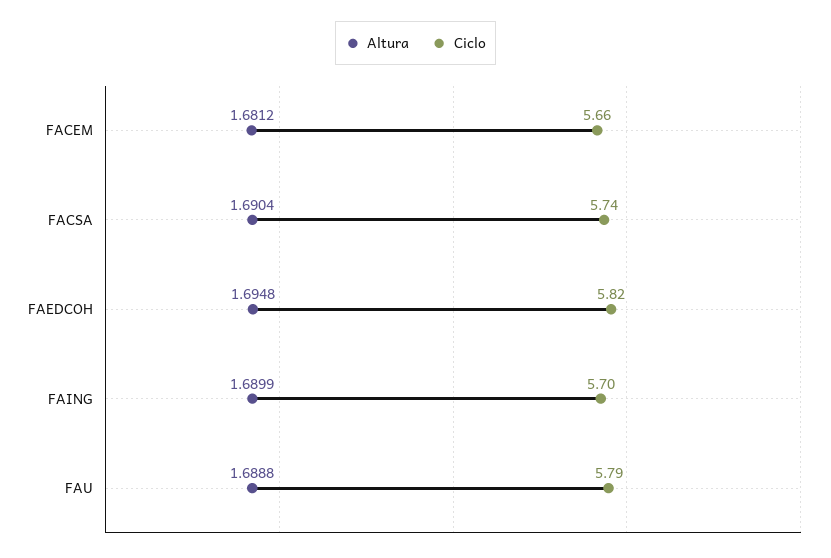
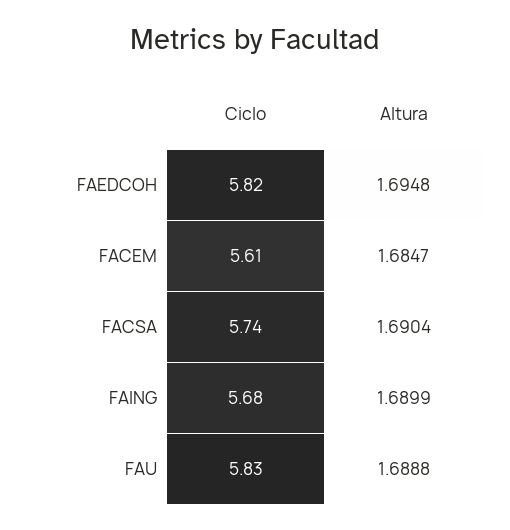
  {
    "Altura": {
-     "FACEM": 1.6812,
+     "FACEM": 1.6847,
      "FACSA": 1.6904,
      "FAEDCOH": 1.6948,
      "FAING": 1.6899,
      "FAU": 1.6888
    },
    "Ciclo": {
-     "FACEM": 5.66,
+     "FACEM": 5.61,
      "FACSA": 5.74,
      "FAEDCOH": 5.82,
-     "FAING": 5.7,
+     "FAING": 5.68,
-     "FAU": 5.79
+     "FAU": 5.83
    }
  }

